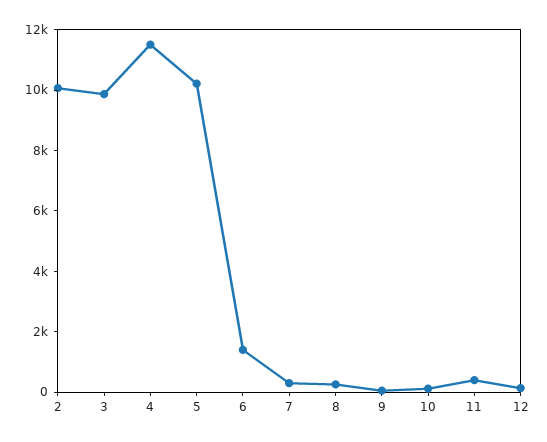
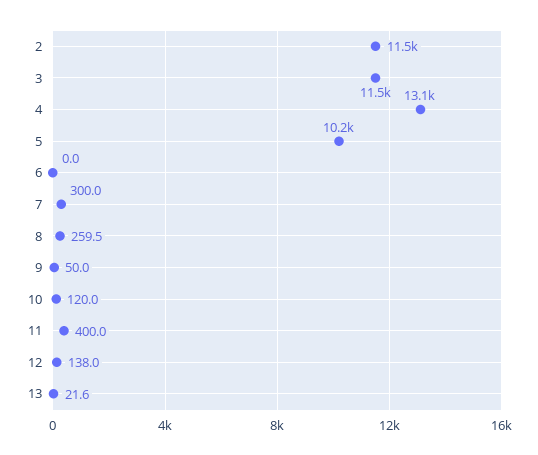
  {
-   "2": 10000,
+   "2": 11500,
-   "3": 10000,
+   "3": 11500,
-   "4": 11500,
+   "4": 13100,
    "5": 10200,
-   "6": 1500,
+   "6": 0,
    "7": 300,
    "8": 259.5,
    "9": 50,
    "10": 120,
    "11": 400,
-   "12": 138
+   "12": 138,
+   "13": 21.6
  }

